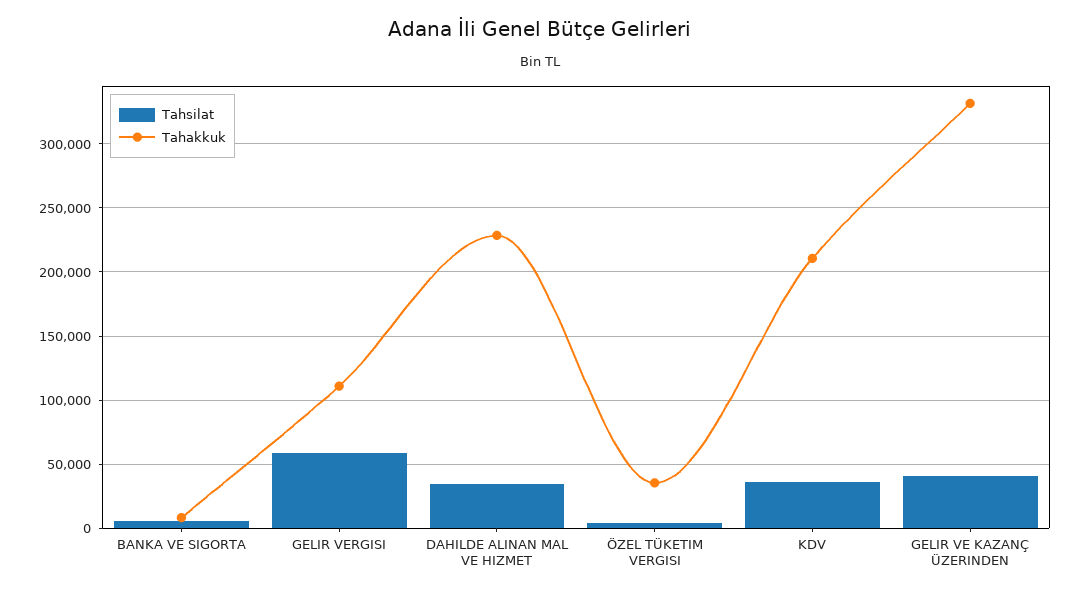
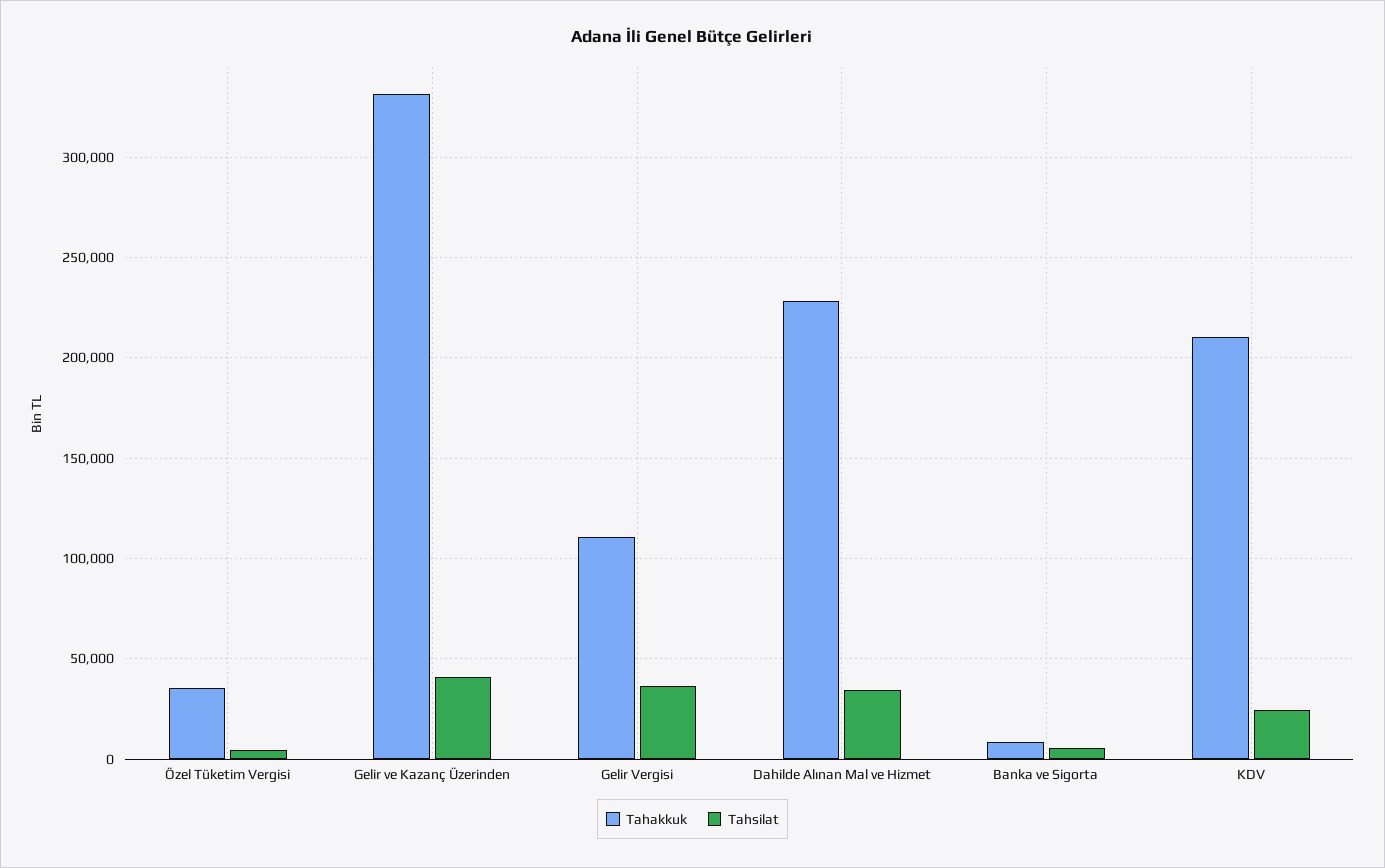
  {
    "Tahsilat": {
      "BANKA VE SIGORTA": 5000,
-     "GELIR VERGISI": 60000,
+     "GELIR VERGISI": 35000,
      "DAHILDE ALINAN MAL VE HIZMET": 35000,
      "ÖZEL TÜKETIM VERGISI": 5000,
-     "KDV": 35000,
+     "KDV": 25000,
      "GELIR VE KAZANÇ ÜZERINDEN": 40000
    },
    "Tahakkuk": {
      "BANKA VE SIGORTA": 10000,
      "GELIR VERGISI": 110000,
      "DAHILDE ALINAN MAL VE HIZMET": 230000,
      "ÖZEL TÜKETIM VERGISI": 35000,
      "KDV": 210000,
      "GELIR VE KAZANÇ ÜZERINDEN": 330000
    }
  }

